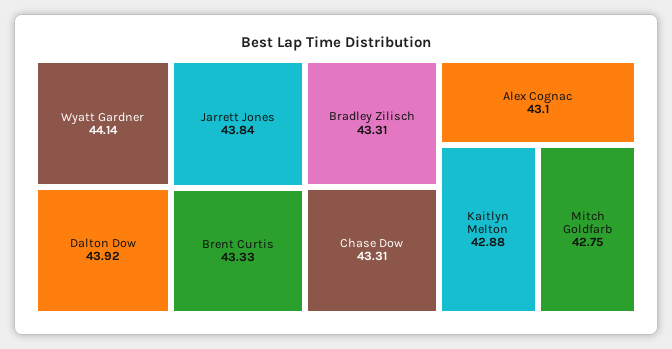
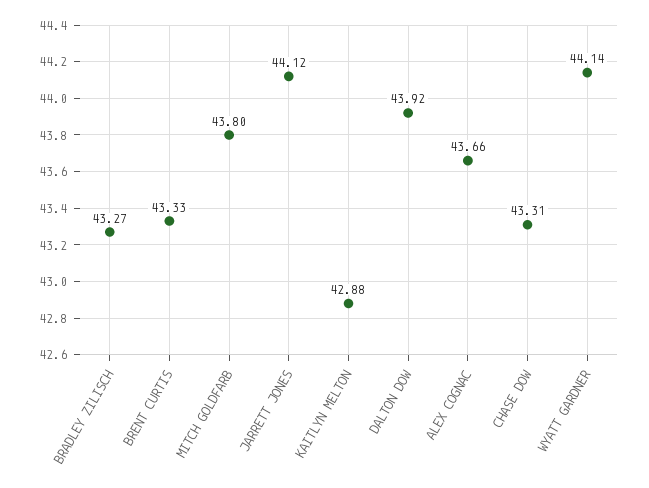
  {
    "Wyatt Gardner": 44.14,
    "Dalton Dow": 43.92,
-   "Jarrett Jones": 43.84,
+   "Jarrett Jones": 44.12,
    "Brent Curtis": 43.33,
-   "Bradley Zilisch": 43.31,
+   "Bradley Zilisch": 43.27,
    "Chase Dow": 43.31,
-   "Alex Cognac": 43.1,
+   "Alex Cognac": 43.66,
    "Kaitlyn Melton": 42.88,
-   "Mitch Goldfarb": 42.75
+   "Mitch Goldfarb": 43.8
  }

